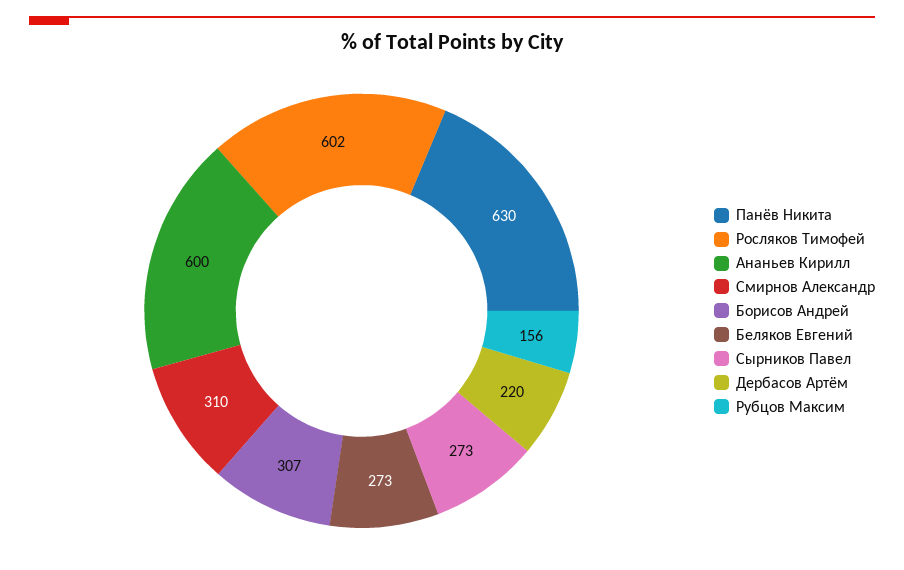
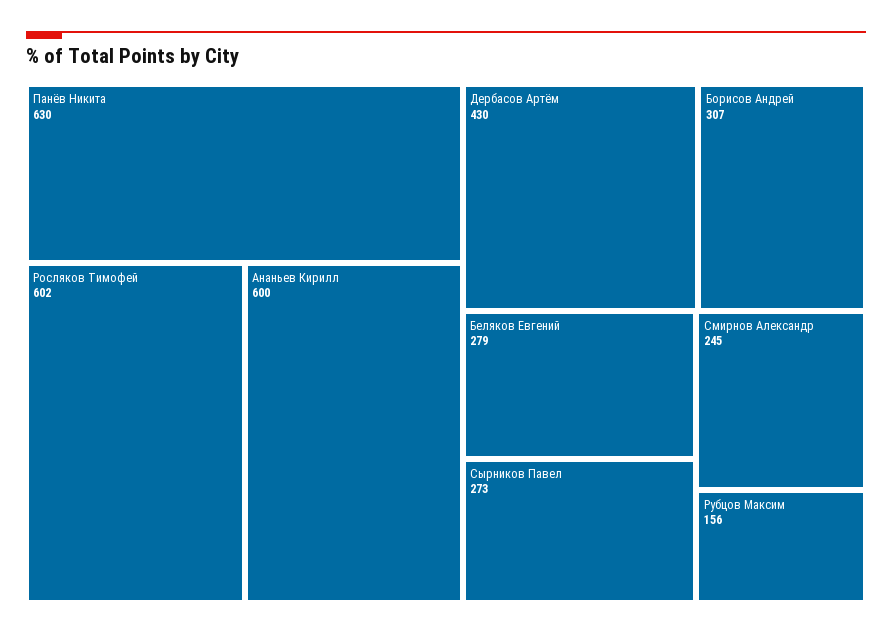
  {
    "Панёв Никита": 630,
    "Росляков Тимофей": 602,
    "Ананьев Кирилл": 600,
-   "Смирнов Александр": 310,
+   "Смирнов Александр": 245,
    "Борисов Андрей": 307,
-   "Беляков Евгений": 273,
+   "Беляков Евгений": 279,
    "Сырников Павел": 273,
-   "Дербасов Артём": 220,
+   "Дербасов Артём": 430,
    "Рубцов Максим": 156
  }

